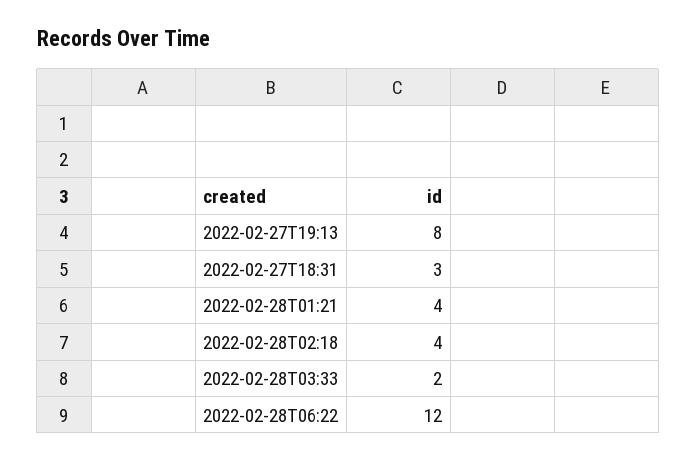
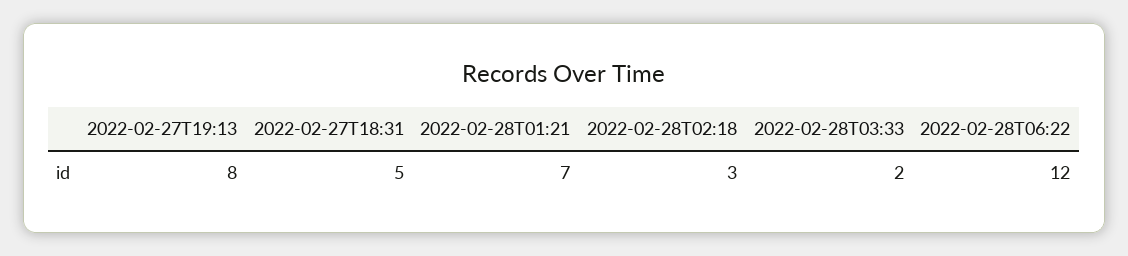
  {
    "2022-02-27T19:13": 8,
-   "2022-02-27T18:31": 3,
+   "2022-02-27T18:31": 5,
-   "2022-02-28T01:21": 4,
+   "2022-02-28T01:21": 7,
-   "2022-02-28T02:18": 4,
+   "2022-02-28T02:18": 3,
    "2022-02-28T03:33": 2,
    "2022-02-28T06:22": 12
  }

